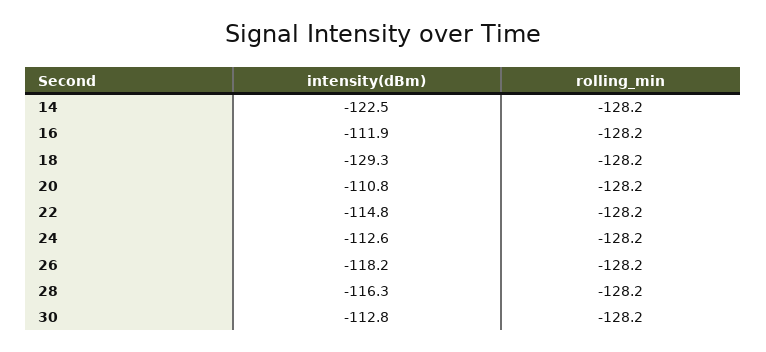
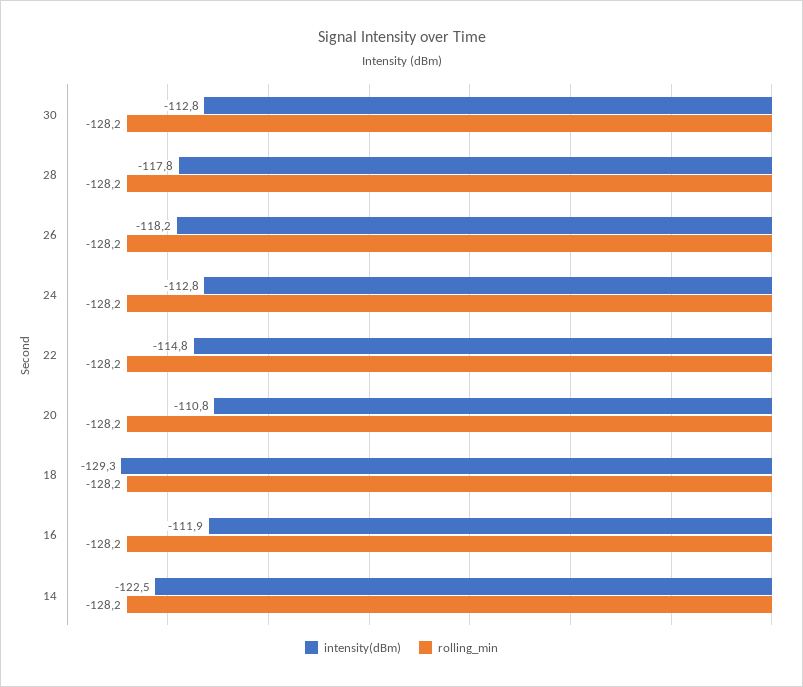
  {
    "intensity(dBm)": {
      "14": -122.5,
      "16": -111.9,
      "18": -129.3,
      "20": -110.8,
      "22": -114.8,
-     "24": -112.6,
+     "24": -112.8,
      "26": -118.2,
-     "28": -116.3,
+     "28": -117.8,
      "30": -112.8
    },
    "rolling_min": {
      "14": -128.2,
      "16": -128.2,
      "18": -128.2,
      "20": -128.2,
      "22": -128.2,
      "24": -128.2,
      "26": -128.2,
      "28": -128.2,
      "30": -128.2
    }
  }

